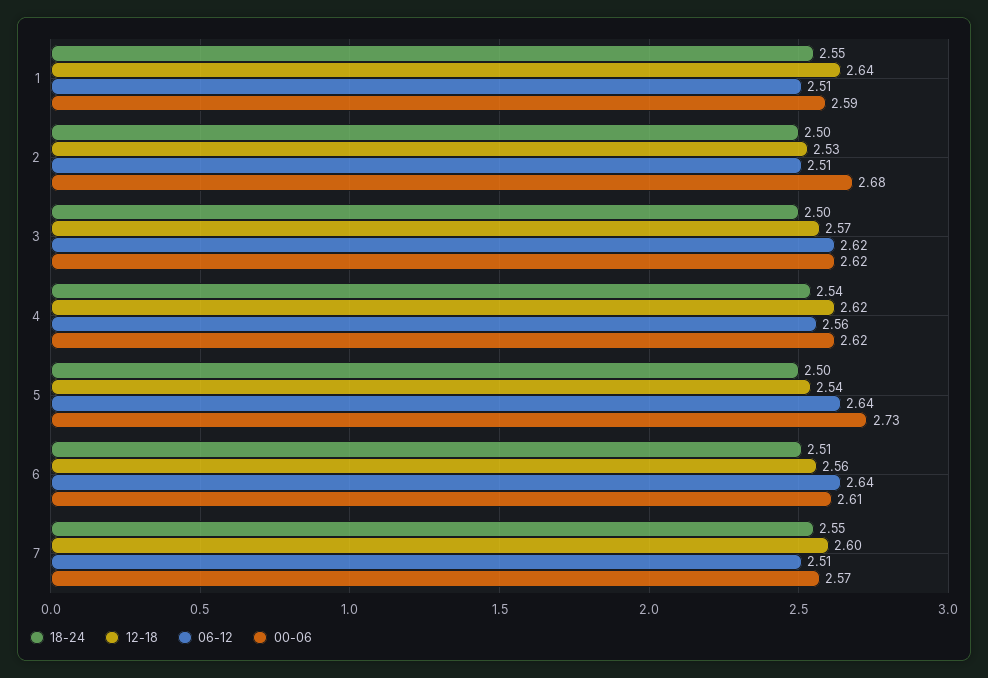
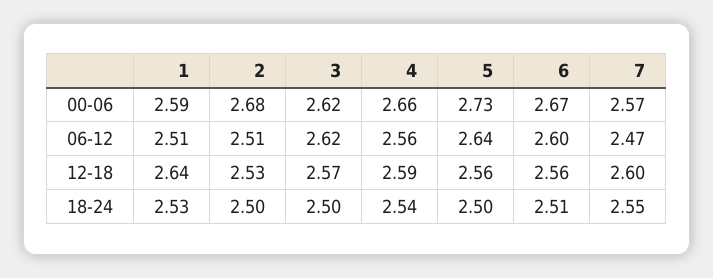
  {
    "18-24": {
-     "1": 2.55,
+     "1": 2.53,
      "2": 2.5,
      "3": 2.5,
      "4": 2.54,
      "5": 2.5,
      "6": 2.51,
      "7": 2.55
    },
    "12-18": {
      "1": 2.64,
      "2": 2.53,
      "3": 2.57,
-     "4": 2.62,
+     "4": 2.59,
-     "5": 2.54,
+     "5": 2.56,
      "6": 2.56,
      "7": 2.6
    },
    "06-12": {
      "1": 2.51,
      "2": 2.51,
      "3": 2.62,
      "4": 2.56,
      "5": 2.64,
-     "6": 2.64,
+     "6": 2.6,
-     "7": 2.51
+     "7": 2.47
    },
    "00-06": {
      "1": 2.59,
      "2": 2.68,
      "3": 2.62,
-     "4": 2.62,
+     "4": 2.66,
      "5": 2.73,
-     "6": 2.61,
+     "6": 2.67,
      "7": 2.57
    }
  }

